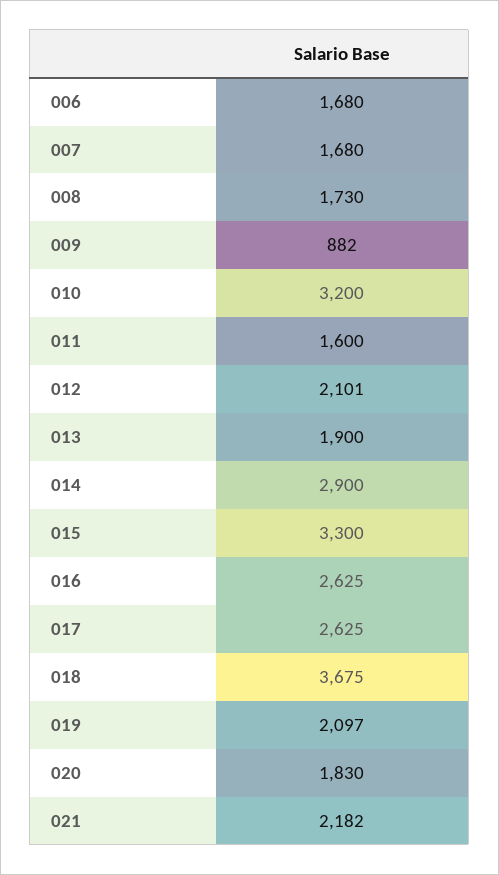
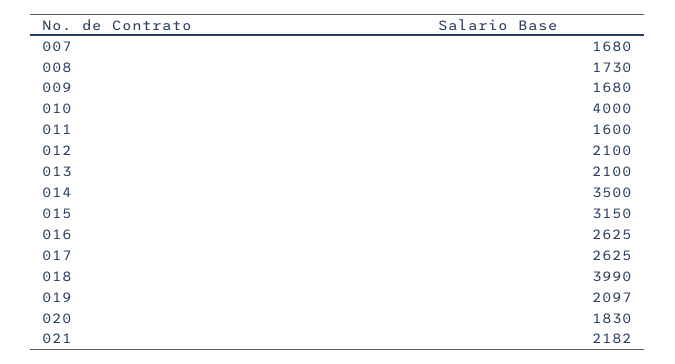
  {
-   "006": 1680,
    "007": 1680,
    "008": 1730,
-   "009": 882,
+   "009": 1680,
-   "010": 3200,
+   "010": 4000,
    "011": 1600,
-   "012": 2101,
+   "012": 2100,
-   "013": 1900,
+   "013": 2100,
-   "014": 2900,
+   "014": 3500,
-   "015": 3300,
+   "015": 3150,
    "016": 2625,
    "017": 2625,
-   "018": 3675,
+   "018": 3990,
    "019": 2097,
    "020": 1830,
    "021": 2182
  }

